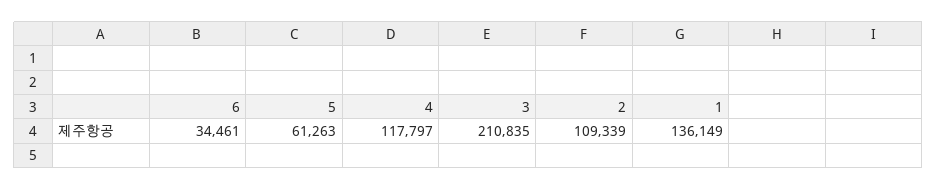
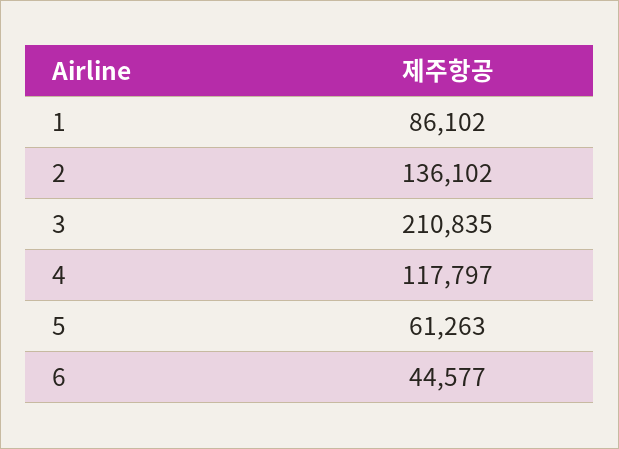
  {
-   "6": 34461,
+   "6": 44577,
    "5": 61263,
    "4": 117797,
    "3": 210835,
-   "2": 109339,
+   "2": 136102,
-   "1": 136149
+   "1": 86102
  }

